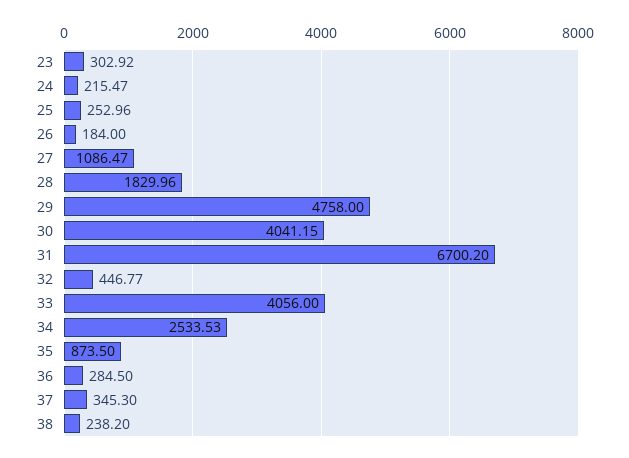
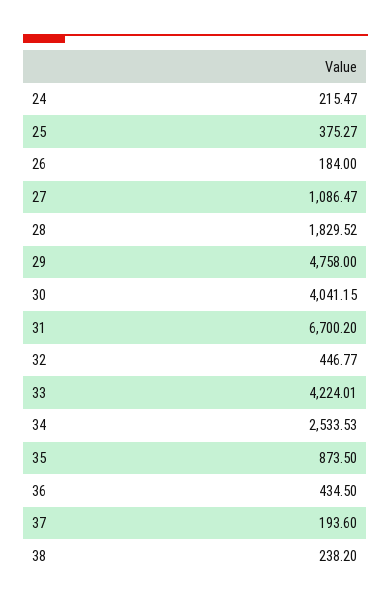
  {
-   "23": 302.92,
    "24": 215.47,
-   "25": 252.96,
+   "25": 375.27,
    "26": 184,
    "27": 1086.47,
-   "28": 1829.96,
+   "28": 1829.52,
    "29": 4758,
    "30": 4041.15,
    "31": 6700.2,
    "32": 446.77,
-   "33": 4056,
+   "33": 4224.01,
    "34": 2533.53,
    "35": 873.5,
-   "36": 284.5,
+   "36": 434.5,
-   "37": 345.3,
+   "37": 193.6,
    "38": 238.2
  }

